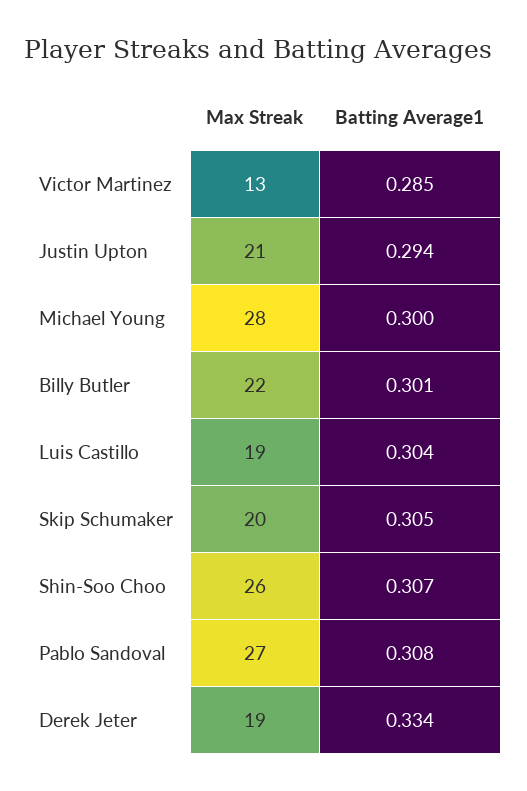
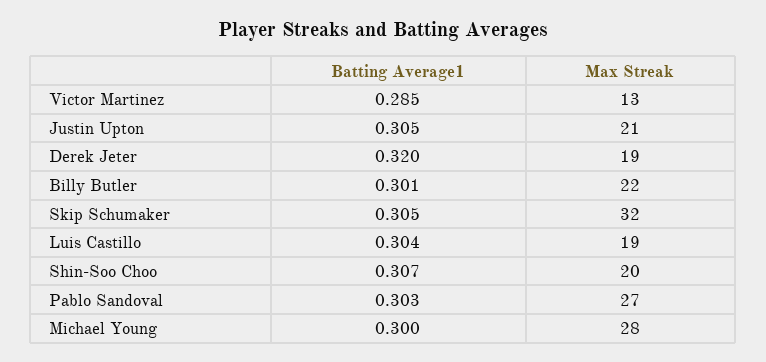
  {
    "Max Streak": {
      "Victor Martinez": 13,
      "Justin Upton": 21,
      "Michael Young": 28,
      "Billy Butler": 22,
      "Luis Castillo": 19,
-     "Skip Schumaker": 20,
+     "Skip Schumaker": 32,
-     "Shin-Soo Choo": 26,
+     "Shin-Soo Choo": 20,
      "Pablo Sandoval": 27,
      "Derek Jeter": 19
    },
    "Batting Average1": {
      "Victor Martinez": 0.285,
-     "Justin Upton": 0.294,
+     "Justin Upton": 0.305,
      "Michael Young": 0.3,
      "Billy Butler": 0.301,
      "Luis Castillo": 0.304,
      "Skip Schumaker": 0.305,
      "Shin-Soo Choo": 0.307,
-     "Pablo Sandoval": 0.308,
+     "Pablo Sandoval": 0.303,
-     "Derek Jeter": 0.334
+     "Derek Jeter": 0.32
    }
  }

